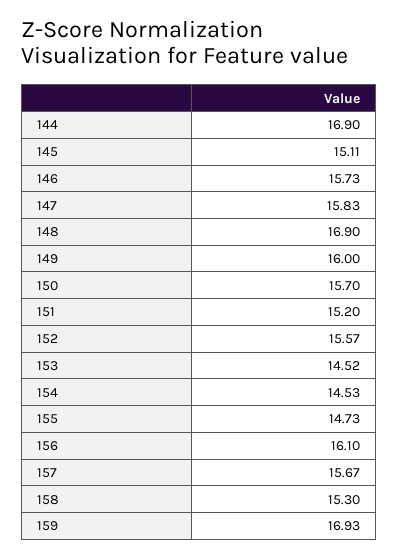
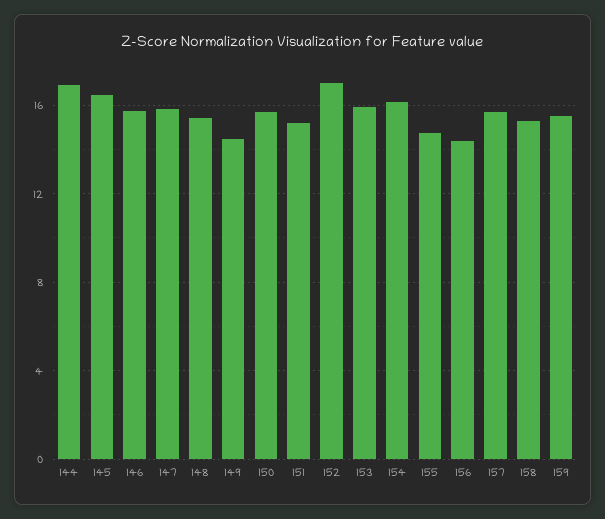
  {
    "144": 16.9,
-   "145": 15.11,
+   "145": 16.5,
    "146": 15.73,
    "147": 15.83,
-   "148": 16.9,
+   "148": 15.5,
-   "149": 16,
+   "149": 14.5,
    "150": 15.7,
    "151": 15.2,
-   "152": 15.57,
+   "152": 17,
-   "153": 14.52,
+   "153": 16,
-   "154": 14.53,
+   "154": 16,
    "155": 14.73,
-   "156": 16.1,
+   "156": 14.5,
    "157": 15.67,
    "158": 15.3,
-   "159": 16.93
+   "159": 15.5
  }

